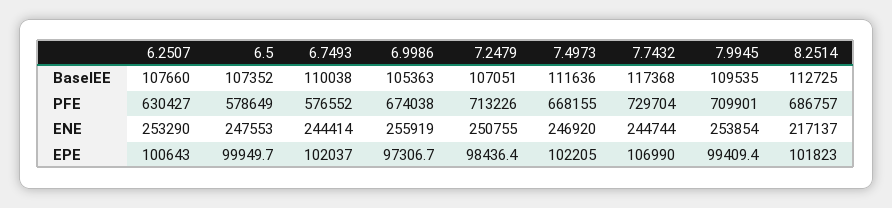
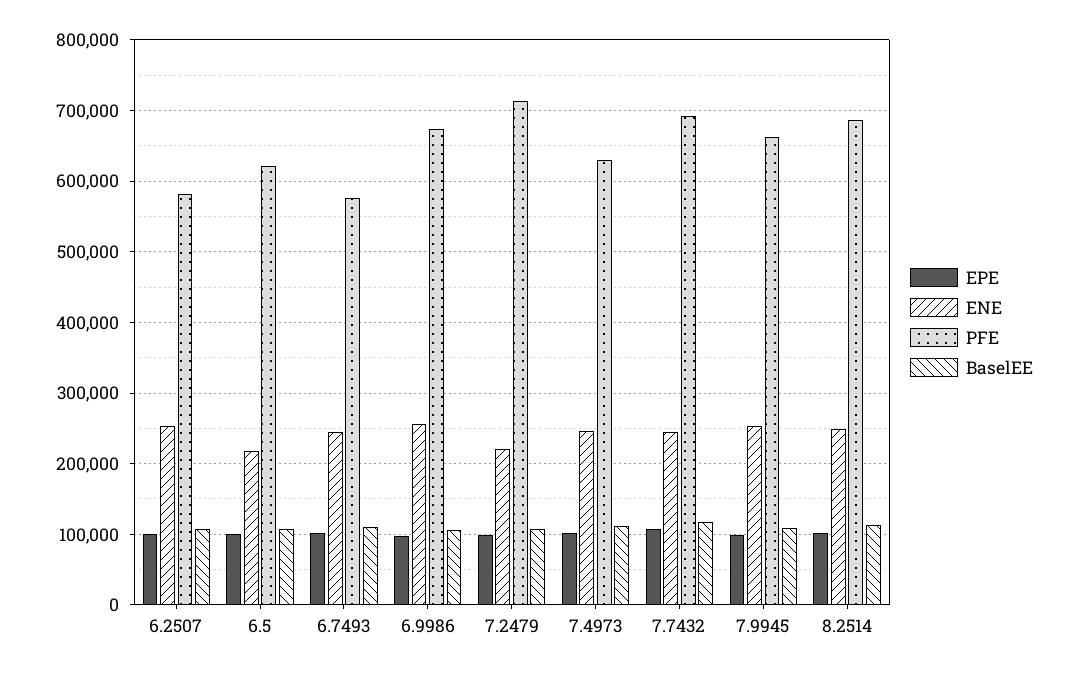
  {
    "BaselEE": {
      "6.2507": 107660,
      "6.5": 107352,
      "6.7493": 110038,
      "6.9986": 105363,
      "7.2479": 107051,
      "7.4973": 111636,
      "7.7432": 117368,
      "7.9945": 109535,
      "8.2514": 112725
    },
    "PFE": {
-     "6.2507": 630427,
+     "6.2507": 580000,
-     "6.5": 578649,
+     "6.5": 620000,
      "6.7493": 576552,
      "6.9986": 674038,
      "7.2479": 713226,
-     "7.4973": 668155,
+     "7.4973": 630000,
-     "7.7432": 729704,
+     "7.7432": 690000,
-     "7.9945": 709901,
+     "7.9945": 660000,
      "8.2514": 686757
    },
    "ENE": {
      "6.2507": 253290,
-     "6.5": 247553,
+     "6.5": 220000,
      "6.7493": 244414,
      "6.9986": 255919,
-     "7.2479": 250755,
+     "7.2479": 220000,
      "7.4973": 246920,
      "7.7432": 244744,
      "7.9945": 253854,
-     "8.2514": 217137
+     "8.2514": 250000
    },
    "EPE": {
      "6.2507": 100643,
      "6.5": 99949.7,
      "6.7493": 102037,
      "6.9986": 97306.7,
      "7.2479": 98436.4,
      "7.4973": 102205,
      "7.7432": 106990,
      "7.9945": 99409.4,
      "8.2514": 101823
    }
  }

